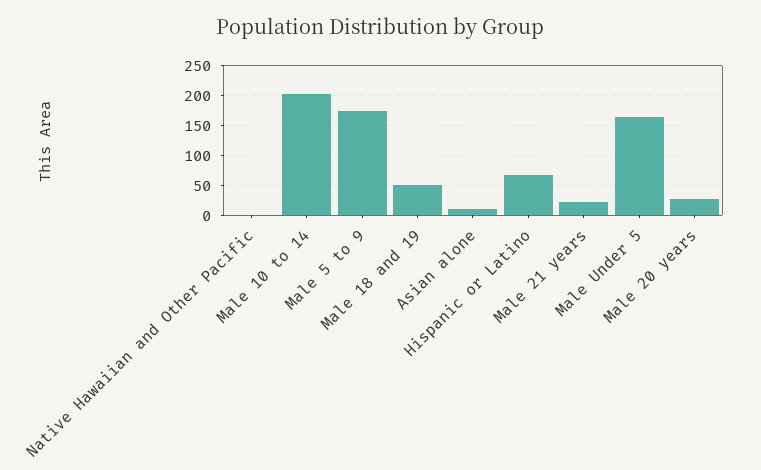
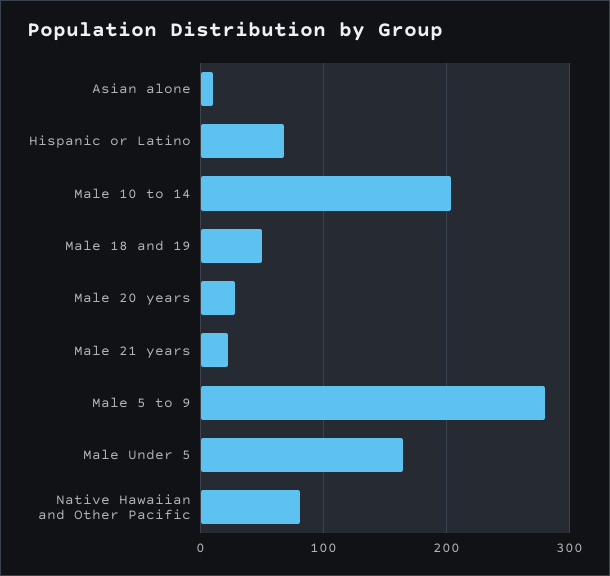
  {
-   "Native Hawaiian and Other Pacific": 0,
+   "Native Hawaiian and Other Pacific": 80,
    "Male 10 to 14": 200,
-   "Male 5 to 9": 175,
+   "Male 5 to 9": 280,
    "Male 18 and 19": 50,
    "Asian alone": 10,
    "Hispanic or Latino": 70,
    "Male 21 years": 20,
    "Male Under 5": 160,
    "Male 20 years": 30
  }

